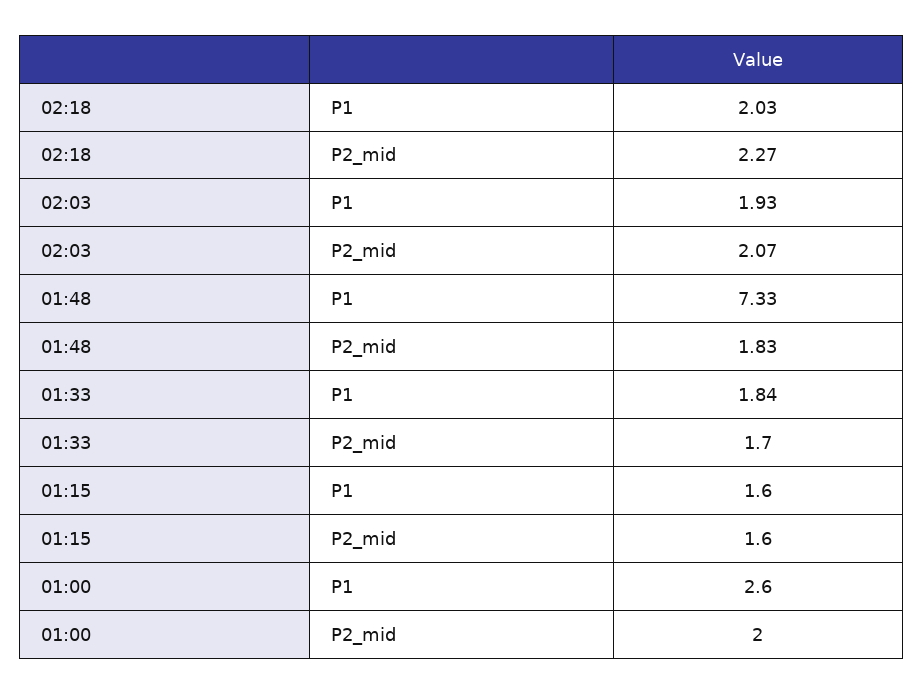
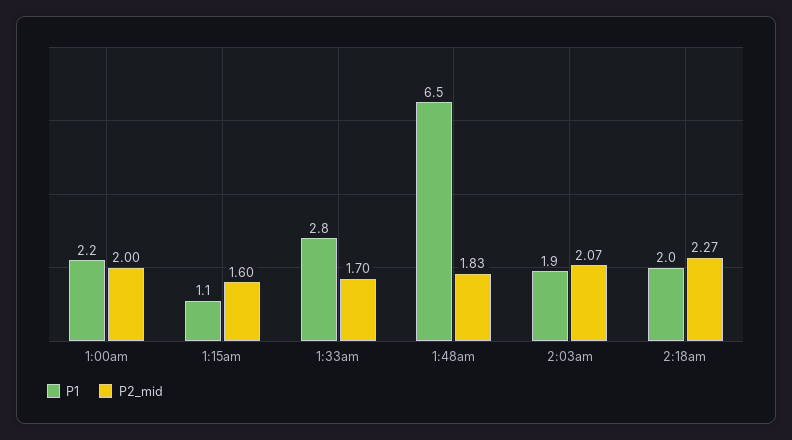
  {
    "P1": {
      "02:18": 2.03,
      "02:03": 1.93,
-     "01:48": 7.33,
+     "01:48": 6.5,
-     "01:33": 1.84,
+     "01:33": 2.8,
-     "01:15": 1.6,
+     "01:15": 1.1,
-     "01:00": 2.6
+     "01:00": 2.2
    },
    "P2_mid": {
      "02:18": 2.27,
      "02:03": 2.07,
      "01:48": 1.83,
      "01:33": 1.7,
      "01:15": 1.6,
      "01:00": 2
    }
  }

